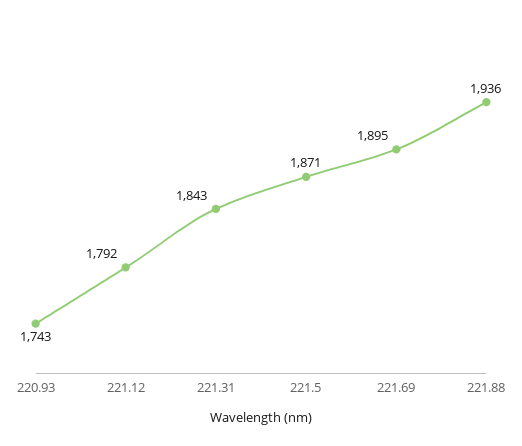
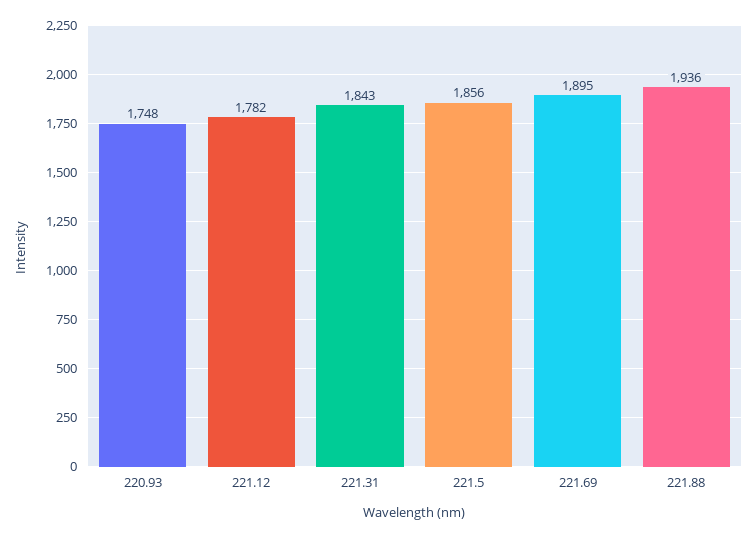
  {
-   "220.93": 1743,
+   "220.93": 1748,
-   "221.12": 1792,
+   "221.12": 1782,
    "221.31": 1843,
-   "221.5": 1871,
+   "221.5": 1856,
    "221.69": 1895,
    "221.88": 1936
  }

